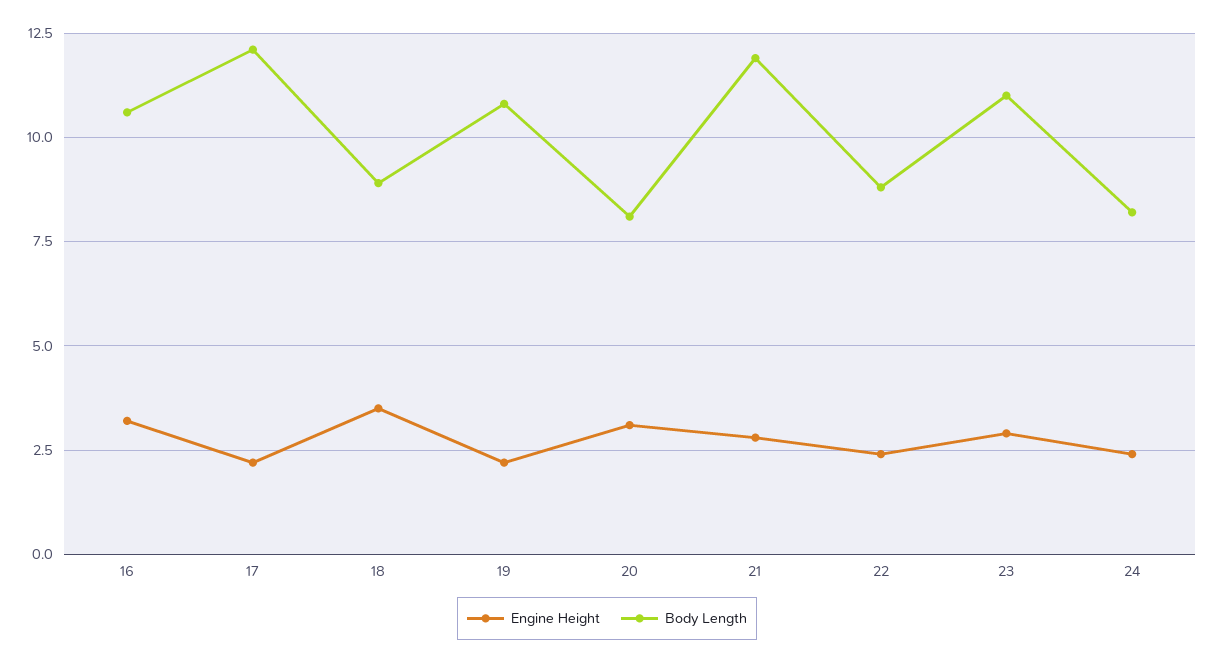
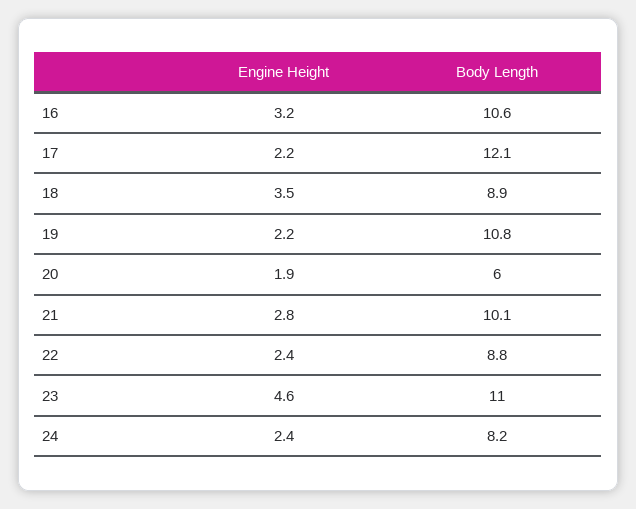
  {
    "Engine Height": {
      "16": 3.2,
      "17": 2.2,
      "18": 3.5,
      "19": 2.2,
-     "20": 3,
+     "20": 1.9,
      "21": 2.8,
      "22": 2.4,
-     "23": 3,
+     "23": 4.6,
      "24": 2.4
    },
    "Body Length": {
      "16": 10.6,
      "17": 12.1,
      "18": 8.9,
      "19": 10.8,
-     "20": 8,
+     "20": 6,
-     "21": 12,
+     "21": 10.1,
      "22": 8.8,
      "23": 11,
      "24": 8.2
    }
  }

